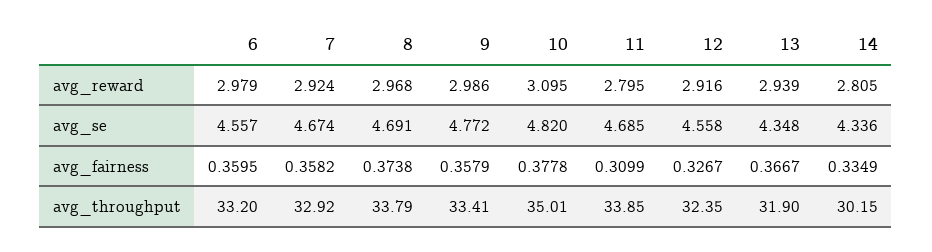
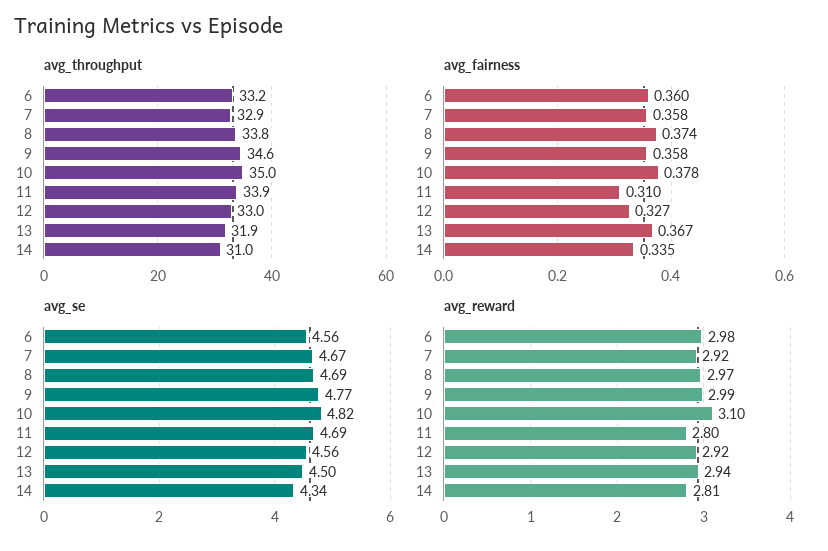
  {
    "avg_reward": {
      "6": 2.979,
      "7": 2.924,
      "8": 2.968,
      "9": 2.986,
      "10": 3.095,
      "11": 2.795,
      "12": 2.916,
      "13": 2.939,
      "14": 2.805
    },
    "avg_se": {
      "6": 4.557,
      "7": 4.674,
      "8": 4.691,
      "9": 4.772,
      "10": 4.82,
      "11": 4.685,
      "12": 4.558,
-     "13": 4.348,
+     "13": 4.5,
      "14": 4.336
    },
    "avg_fairness": {
      "6": 0.3595,
      "7": 0.3582,
      "8": 0.3738,
      "9": 0.3579,
      "10": 0.3778,
      "11": 0.3099,
      "12": 0.3267,
      "13": 0.3667,
      "14": 0.3349
    },
    "avg_throughput": {
      "6": 33.2,
      "7": 32.92,
      "8": 33.79,
-     "9": 33.41,
+     "9": 34.6,
      "10": 35.01,
      "11": 33.85,
-     "12": 32.35,
+     "12": 33,
      "13": 31.9,
-     "14": 30.15
+     "14": 31
    }
  }

